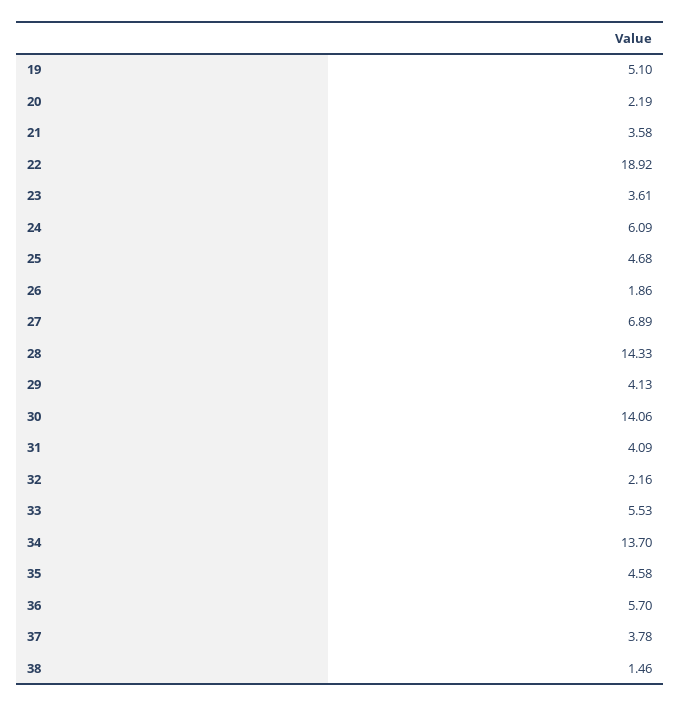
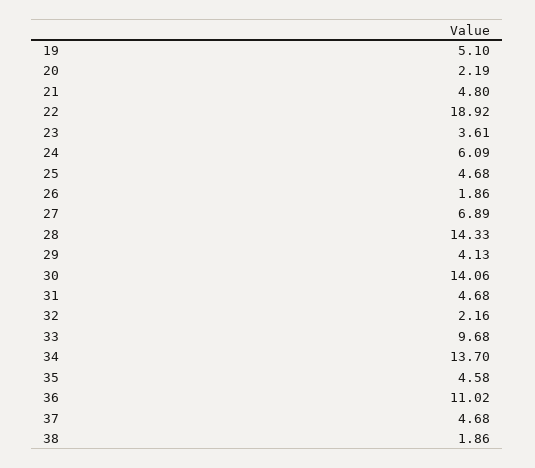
  {
    "19": 5.1,
    "20": 2.19,
-   "21": 3.58,
+   "21": 4.8,
    "22": 18.92,
    "23": 3.61,
    "24": 6.09,
    "25": 4.68,
    "26": 1.86,
    "27": 6.89,
    "28": 14.33,
    "29": 4.13,
    "30": 14.06,
-   "31": 4.09,
+   "31": 4.68,
    "32": 2.16,
-   "33": 5.53,
+   "33": 9.68,
    "34": 13.7,
    "35": 4.58,
-   "36": 5.7,
+   "36": 11.02,
-   "37": 3.78,
+   "37": 4.68,
-   "38": 1.46
+   "38": 1.86
  }

